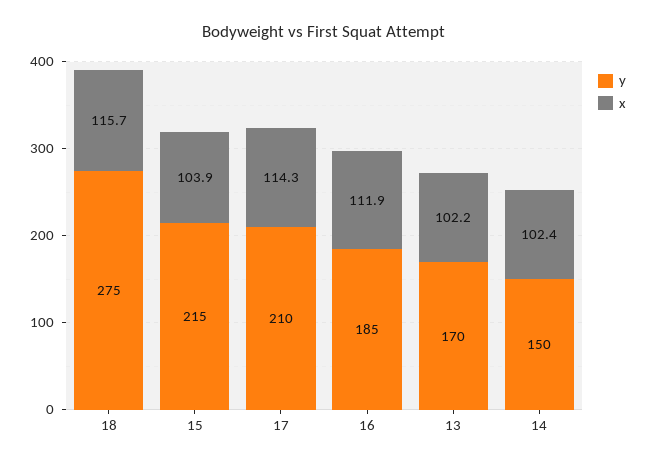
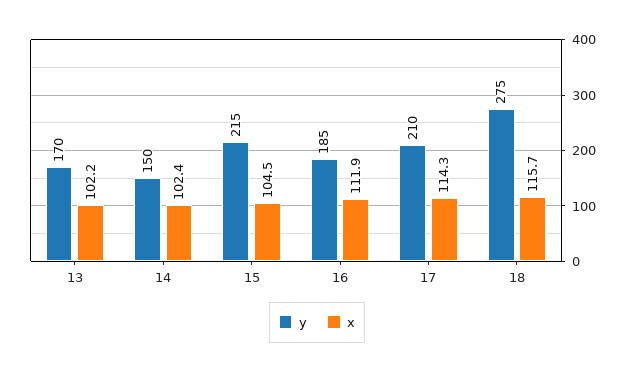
  {
    "y": {
      "18": 275,
      "15": 215,
      "17": 210,
      "16": 185,
      "13": 170,
      "14": 150
    },
    "x": {
      "18": 115.7,
-     "15": 103.9,
+     "15": 104.5,
      "17": 114.3,
      "16": 111.9,
      "13": 102.2,
      "14": 102.4
    }
  }

